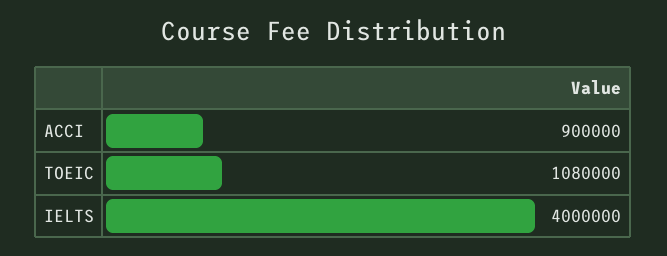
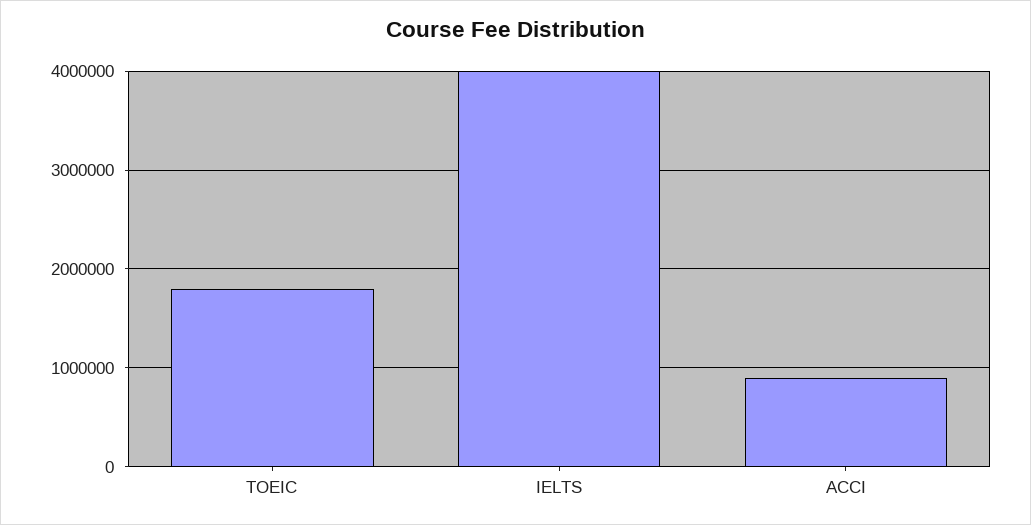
  {
    "ACCI": 900000,
-   "TOEIC": 1080000,
+   "TOEIC": 1800000,
    "IELTS": 4000000
  }

